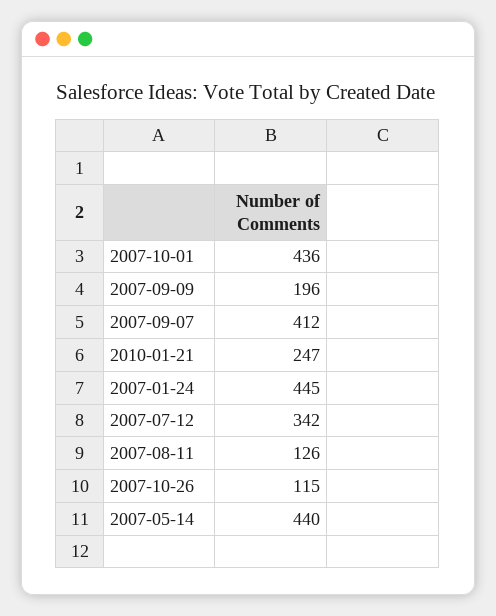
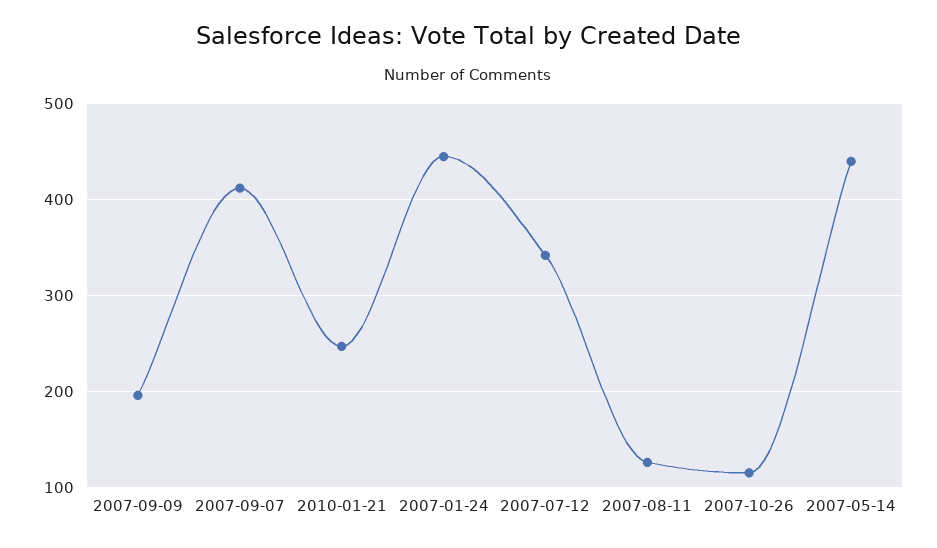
  {
-   "2007-10-01": 436,
    "2007-09-09": 196,
    "2007-09-07": 412,
    "2010-01-21": 247,
    "2007-01-24": 445,
    "2007-07-12": 342,
    "2007-08-11": 126,
    "2007-10-26": 115,
    "2007-05-14": 440
  }

